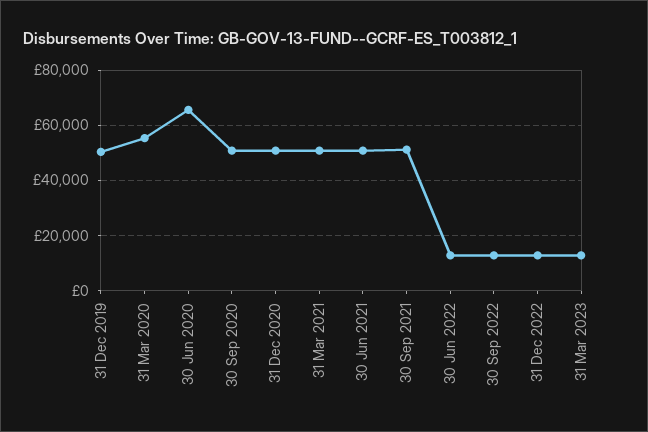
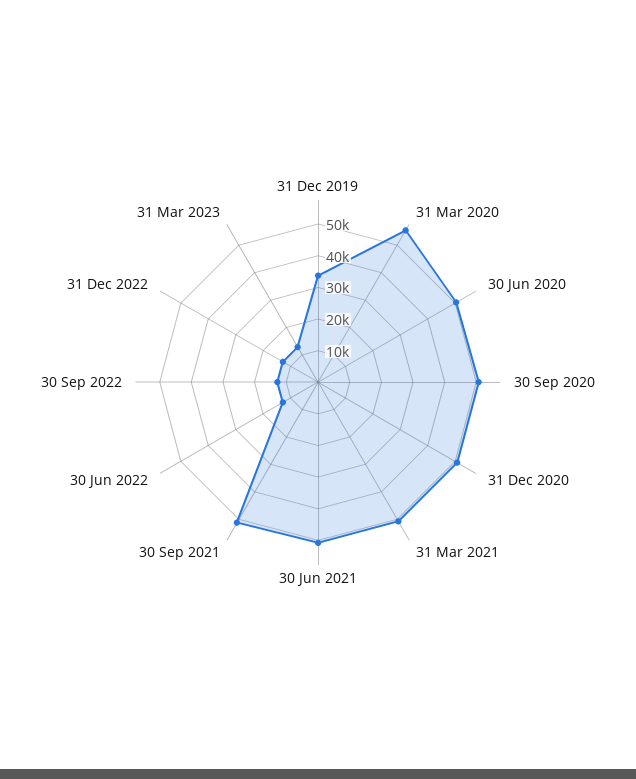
  {
-   "31 Dec 2019": 50000,
+   "31 Dec 2019": 35000,
    "31 Mar 2020": 55000,
-   "30 Jun 2020": 65000,
+   "30 Jun 2020": 50000,
    "30 Sep 2020": 50000,
    "31 Dec 2020": 50000,
    "31 Mar 2021": 50000,
    "30 Jun 2021": 50000,
    "30 Sep 2021": 50000,
    "30 Jun 2022": 12500,
    "30 Sep 2022": 12500,
    "31 Dec 2022": 12500,
    "31 Mar 2023": 12500
  }

